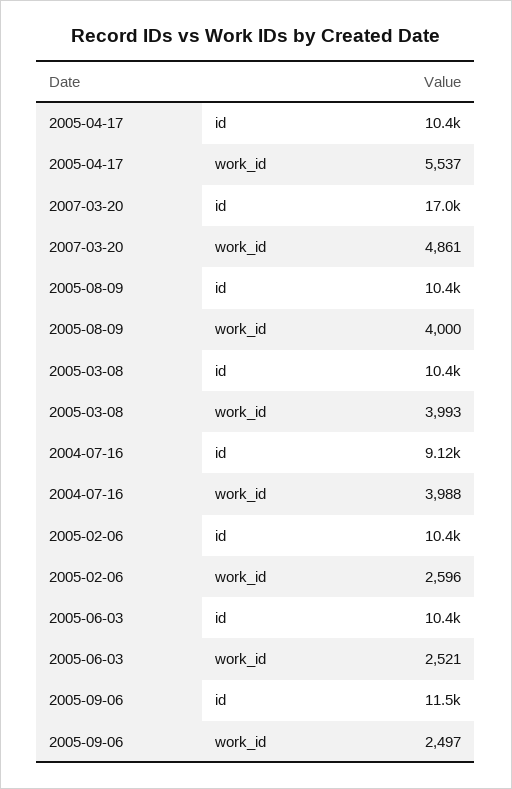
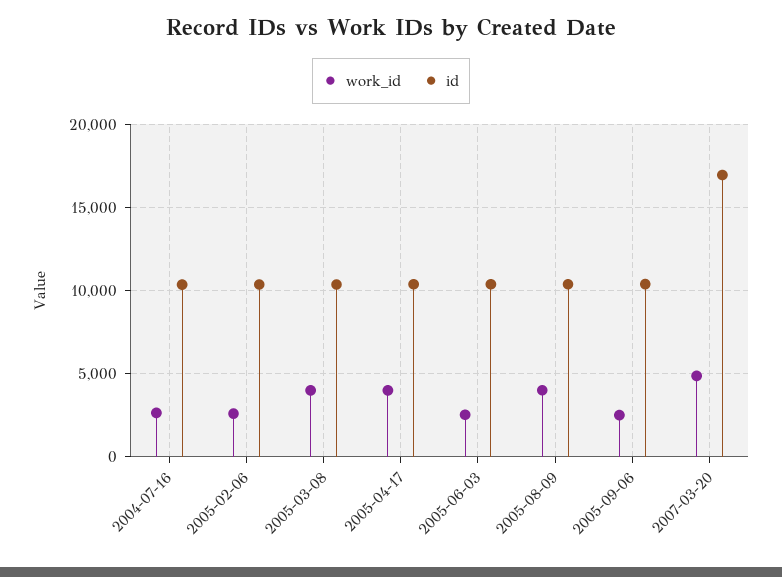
  {
    "id": {
      "2005-04-17": 10400,
      "2007-03-20": 17000,
      "2005-08-09": 10400,
      "2005-03-08": 10400,
-     "2004-07-16": 9120,
+     "2004-07-16": 10500,
      "2005-02-06": 10400,
      "2005-06-03": 10400,
-     "2005-09-06": 11500
+     "2005-09-06": 10500
    },
    "work_id": {
-     "2005-04-17": 5537,
+     "2005-04-17": 4000,
      "2007-03-20": 4861,
      "2005-08-09": 4000,
      "2005-03-08": 3993,
-     "2004-07-16": 3988,
+     "2004-07-16": 2500,
      "2005-02-06": 2596,
      "2005-06-03": 2521,
      "2005-09-06": 2497
    }
  }

